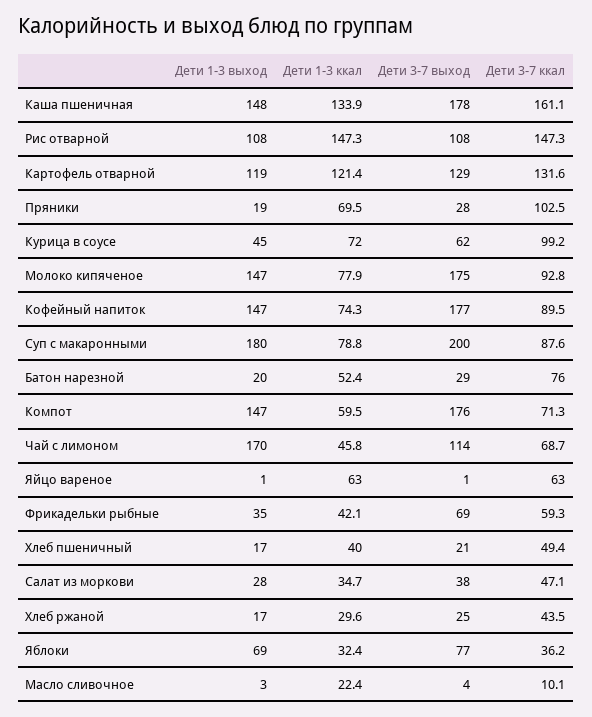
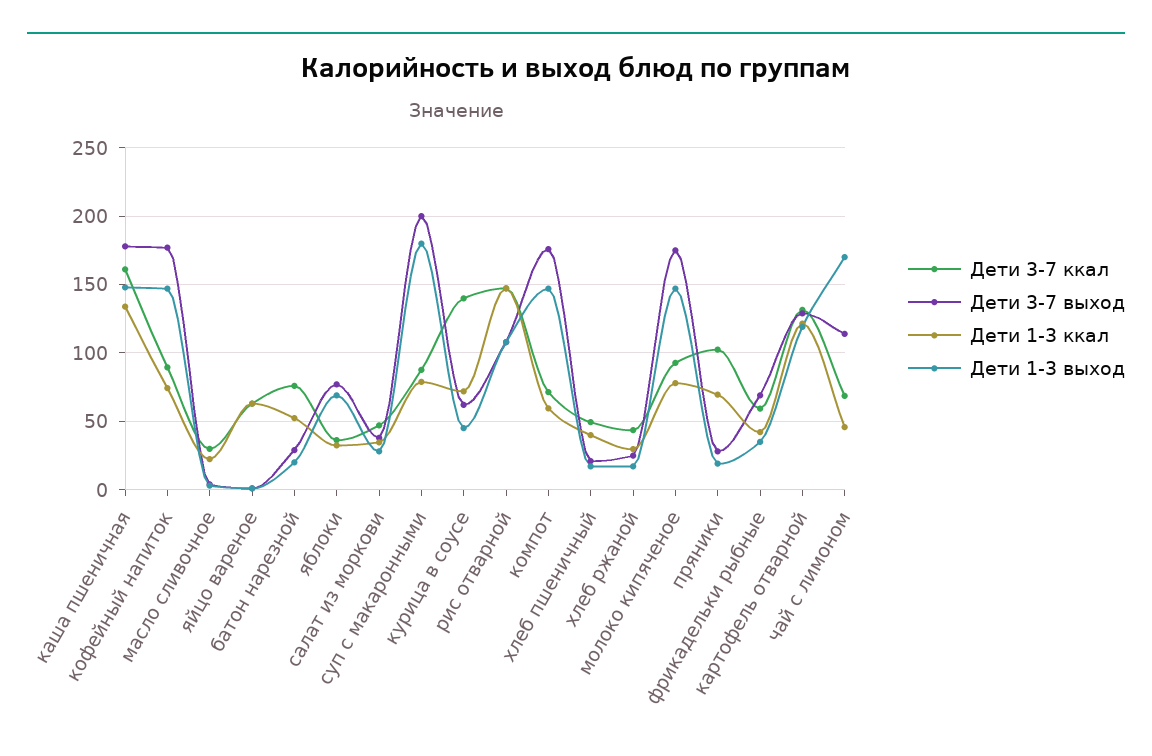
  {
    "Дети 1-3 выход": {
      "Каша пшеничная": 148,
      "Рис отварной": 108,
      "Картофель отварной": 119,
      "Пряники": 19,
      "Курица в соусе": 45,
      "Молоко кипяченое": 147,
      "Кофейный напиток": 147,
      "Суп с макаронными": 180,
      "Батон нарезной": 20,
      "Компот": 147,
      "Чай с лимоном": 170,
      "Яйцо вареное": 1,
      "Фрикадельки рыбные": 35,
      "Хлеб пшеничный": 17,
      "Салат из моркови": 28,
      "Хлеб ржаной": 17,
      "Яблоки": 69,
      "Масло сливочное": 3
    },
    "Дети 1-3 ккал": {
      "Каша пшеничная": 133.9,
      "Рис отварной": 147.3,
      "Картофель отварной": 121.4,
      "Пряники": 69.5,
      "Курица в соусе": 72,
      "Молоко кипяченое": 77.9,
      "Кофейный напиток": 74.3,
      "Суп с макаронными": 78.8,
      "Батон нарезной": 52.4,
      "Компот": 59.5,
      "Чай с лимоном": 45.8,
      "Яйцо вареное": 63,
      "Фрикадельки рыбные": 42.1,
      "Хлеб пшеничный": 40,
      "Салат из моркови": 34.7,
      "Хлеб ржаной": 29.6,
      "Яблоки": 32.4,
      "Масло сливочное": 22.4
    },
    "Дети 3-7 выход": {
      "Каша пшеничная": 178,
      "Рис отварной": 108,
      "Картофель отварной": 129,
      "Пряники": 28,
      "Курица в соусе": 62,
      "Молоко кипяченое": 175,
      "Кофейный напиток": 177,
      "Суп с макаронными": 200,
      "Батон нарезной": 29,
      "Компот": 176,
      "Чай с лимоном": 114,
      "Яйцо вареное": 1,
      "Фрикадельки рыбные": 69,
      "Хлеб пшеничный": 21,
      "Салат из моркови": 38,
      "Хлеб ржаной": 25,
      "Яблоки": 77,
      "Масло сливочное": 4
    },
    "Дети 3-7 ккал": {
      "Каша пшеничная": 161.1,
      "Рис отварной": 147.3,
      "Картофель отварной": 131.6,
      "Пряники": 102.5,
-     "Курица в соусе": 99.2,
+     "Курица в соусе": 140,
      "Молоко кипяченое": 92.8,
      "Кофейный напиток": 89.5,
      "Суп с макаронными": 87.6,
      "Батон нарезной": 76,
      "Компот": 71.3,
      "Чай с лимоном": 68.7,
      "Яйцо вареное": 63,
      "Фрикадельки рыбные": 59.3,
      "Хлеб пшеничный": 49.4,
      "Салат из моркови": 47.1,
      "Хлеб ржаной": 43.5,
      "Яблоки": 36.2,
-     "Масло сливочное": 10.1
+     "Масло сливочное": 30
    }
  }

